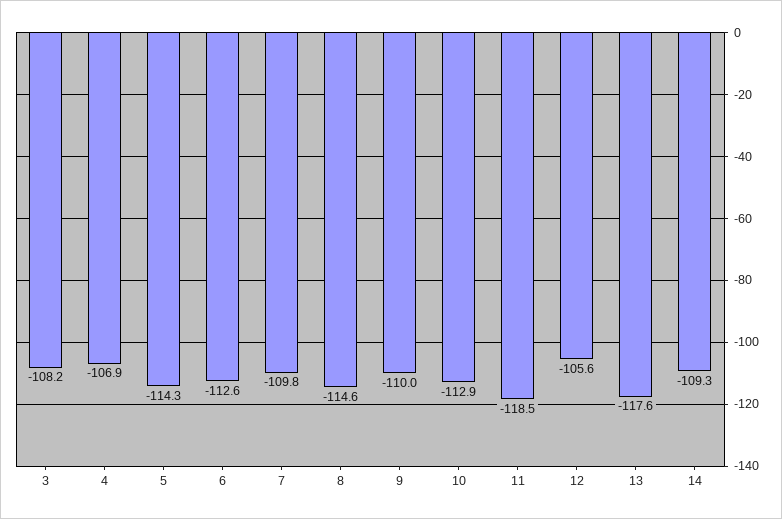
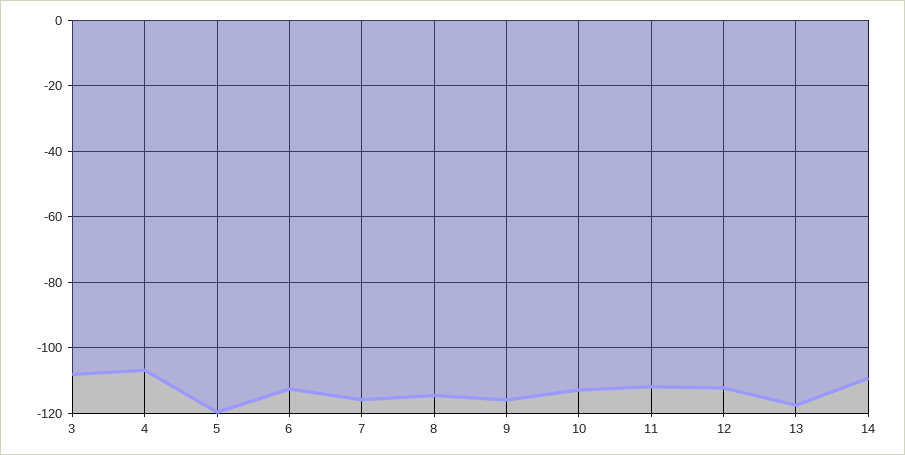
  {
    "3": -108.2,
    "4": -106.9,
-   "5": -114.3,
+   "5": -120,
    "6": -112.6,
-   "7": -109.8,
+   "7": -116,
    "8": -114.6,
-   "9": -110,
+   "9": -116,
    "10": -112.9,
-   "11": -118.5,
+   "11": -112,
-   "12": -105.6,
+   "12": -112,
    "13": -117.6,
    "14": -109.3
  }

